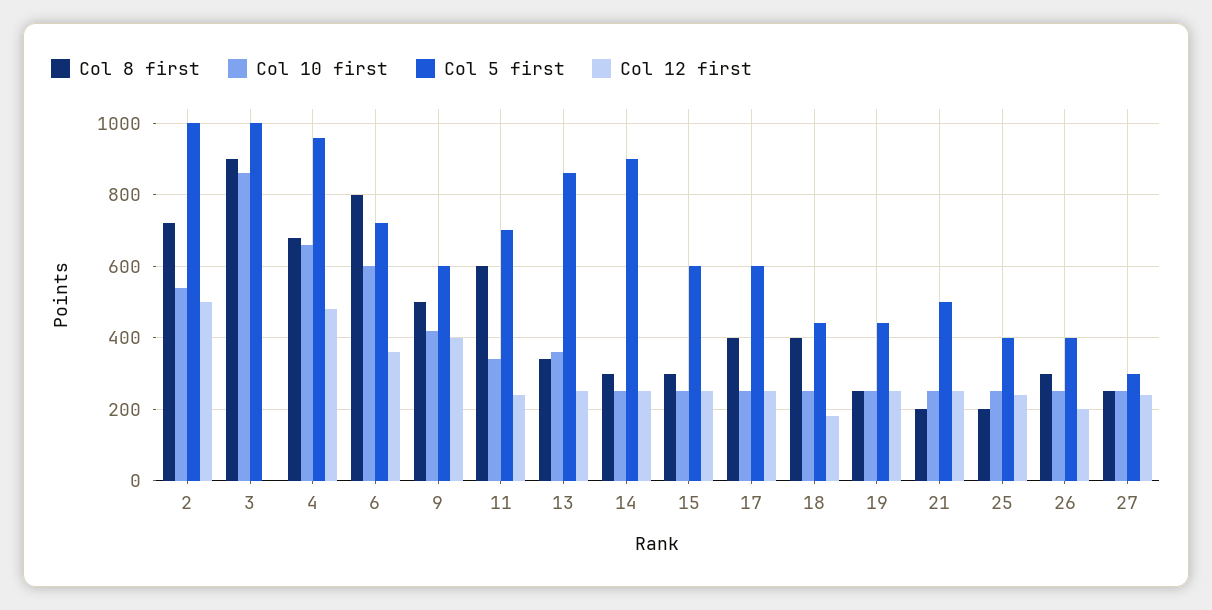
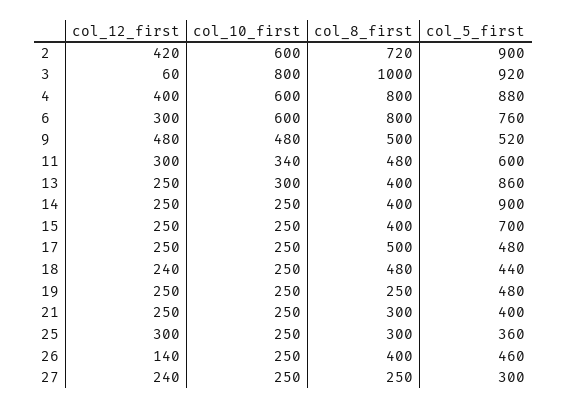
  {
    "Col 8 first": {
      "2": 720,
-     "3": 900,
+     "3": 1000,
-     "4": 680,
+     "4": 800,
      "6": 800,
      "9": 500,
-     "11": 600,
+     "11": 480,
-     "13": 340,
+     "13": 400,
-     "14": 300,
+     "14": 400,
-     "15": 300,
+     "15": 400,
-     "17": 400,
+     "17": 500,
-     "18": 400,
+     "18": 480,
      "19": 250,
-     "21": 200,
+     "21": 300,
-     "25": 200,
+     "25": 300,
-     "26": 300,
+     "26": 400,
      "27": 250
    },
    "Col 10 first": {
-     "2": 540,
+     "2": 600,
-     "3": 860,
+     "3": 800,
-     "4": 660,
+     "4": 600,
      "6": 600,
-     "9": 420,
+     "9": 480,
      "11": 340,
-     "13": 360,
+     "13": 300,
      "14": 250,
      "15": 250,
      "17": 250,
      "18": 250,
      "19": 250,
      "21": 250,
      "25": 250,
      "26": 250,
      "27": 250
    },
    "Col 5 first": {
-     "2": 1000,
+     "2": 900,
-     "3": 1000,
+     "3": 920,
-     "4": 960,
+     "4": 880,
-     "6": 720,
+     "6": 760,
-     "9": 600,
+     "9": 520,
-     "11": 700,
+     "11": 600,
      "13": 860,
      "14": 900,
-     "15": 600,
+     "15": 700,
-     "17": 600,
+     "17": 480,
      "18": 440,
-     "19": 440,
+     "19": 480,
-     "21": 500,
+     "21": 400,
-     "25": 400,
+     "25": 360,
-     "26": 400,
+     "26": 460,
      "27": 300
    },
    "Col 12 first": {
-     "2": 500,
+     "2": 420,
-     "3": 0,
+     "3": 60,
-     "4": 480,
+     "4": 400,
-     "6": 360,
+     "6": 300,
-     "9": 400,
+     "9": 480,
-     "11": 240,
+     "11": 300,
      "13": 250,
      "14": 250,
      "15": 250,
      "17": 250,
-     "18": 180,
+     "18": 240,
      "19": 250,
      "21": 250,
-     "25": 240,
+     "25": 300,
-     "26": 200,
+     "26": 140,
      "27": 240
    }
  }

